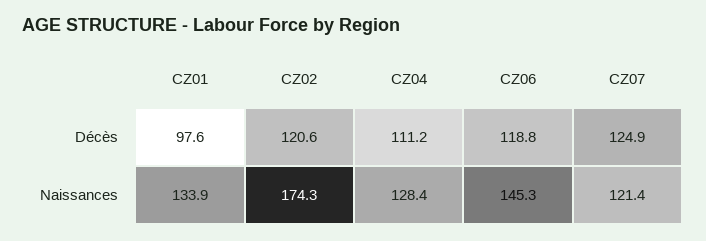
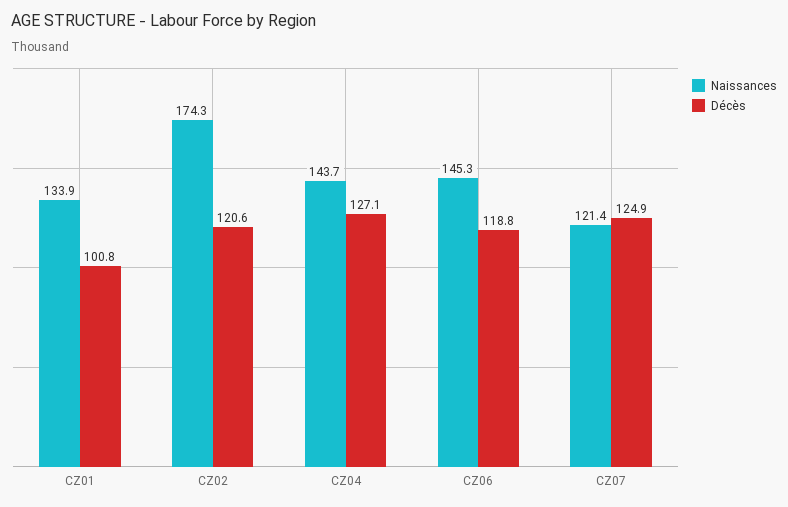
  {
    "Décès": {
-     "CZ01": 97.6,
+     "CZ01": 100.8,
      "CZ02": 120.6,
-     "CZ04": 111.2,
+     "CZ04": 127.1,
      "CZ06": 118.8,
      "CZ07": 124.9
    },
    "Naissances": {
      "CZ01": 133.9,
      "CZ02": 174.3,
-     "CZ04": 128.4,
+     "CZ04": 143.7,
      "CZ06": 145.3,
      "CZ07": 121.4
    }
  }

